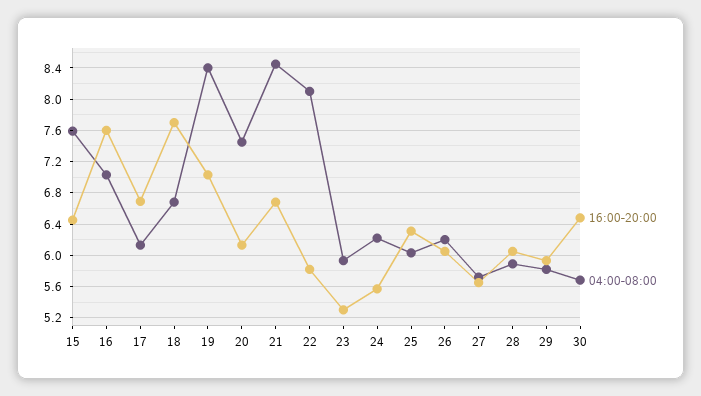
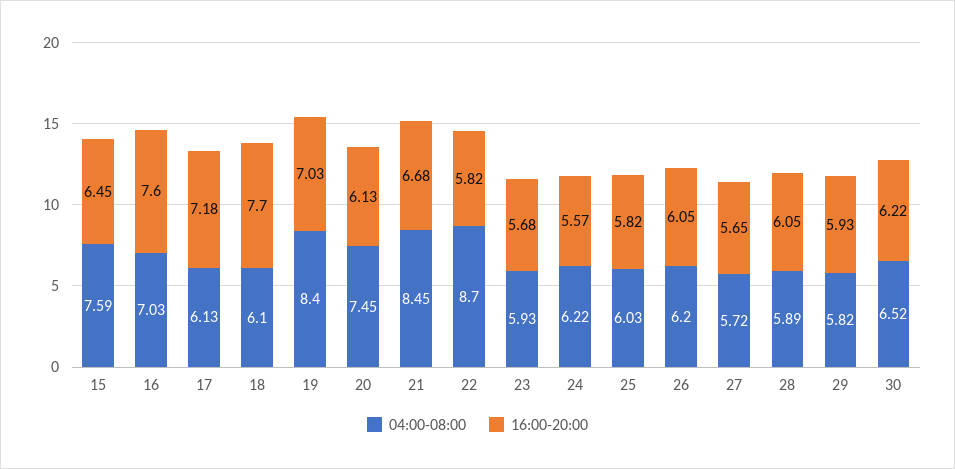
  {
    "16:00-20:00": {
      "15": 6.45,
      "16": 7.6,
-     "17": 6.7,
+     "17": 7.18,
      "18": 7.7,
      "19": 7.03,
      "20": 6.13,
      "21": 6.68,
      "22": 5.82,
-     "23": 5.3,
+     "23": 5.68,
      "24": 5.57,
-     "25": 6.3,
+     "25": 5.82,
      "26": 6.05,
      "27": 5.65,
      "28": 6.05,
      "29": 5.93,
-     "30": 6.5
+     "30": 6.22
    },
    "04:00-08:00": {
      "15": 7.59,
      "16": 7.03,
      "17": 6.13,
-     "18": 6.7,
+     "18": 6.1,
      "19": 8.4,
      "20": 7.45,
      "21": 8.45,
-     "22": 8.1,
+     "22": 8.7,
      "23": 5.93,
      "24": 6.22,
      "25": 6.03,
      "26": 6.2,
      "27": 5.72,
      "28": 5.89,
      "29": 5.82,
-     "30": 5.7
+     "30": 6.52
    }
  }

